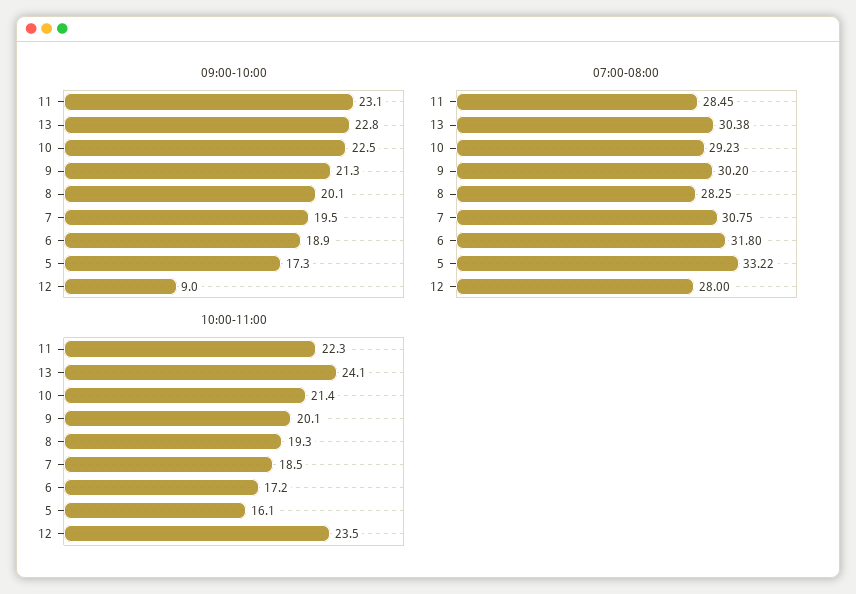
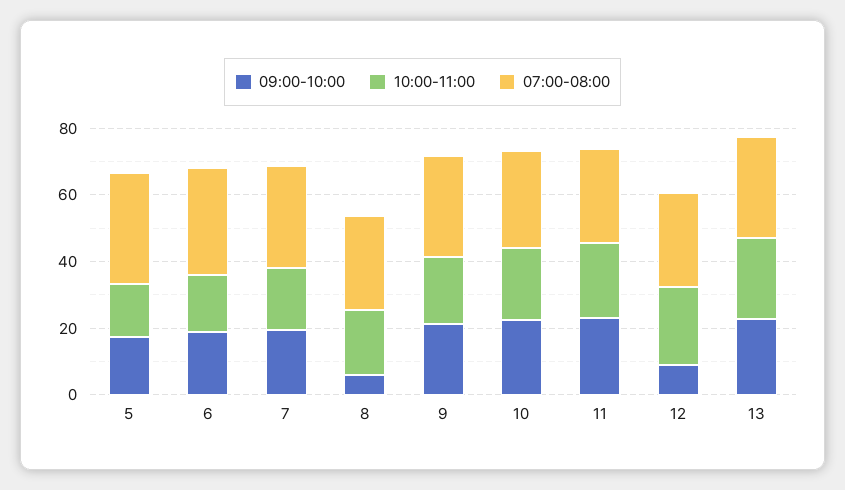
  {
    "09:00-10:00": {
      "11": 23.1,
      "13": 22.8,
      "10": 22.5,
      "9": 21.3,
-     "8": 20.1,
+     "8": 5,
      "7": 19.5,
      "6": 18.9,
      "5": 17.3,
      "12": 9
    },
    "07:00-08:00": {
      "11": 28.45,
      "13": 30.38,
      "10": 29.23,
      "9": 30.2,
      "8": 28.25,
      "7": 30.75,
      "6": 31.8,
      "5": 33.22,
      "12": 28
    },
    "10:00-11:00": {
      "11": 22.3,
      "13": 24.1,
      "10": 21.4,
      "9": 20.1,
      "8": 19.3,
      "7": 18.5,
      "6": 17.2,
      "5": 16.1,
      "12": 23.5
    }
  }

